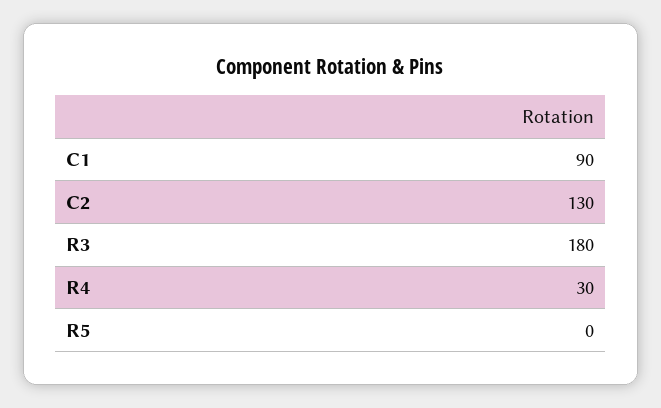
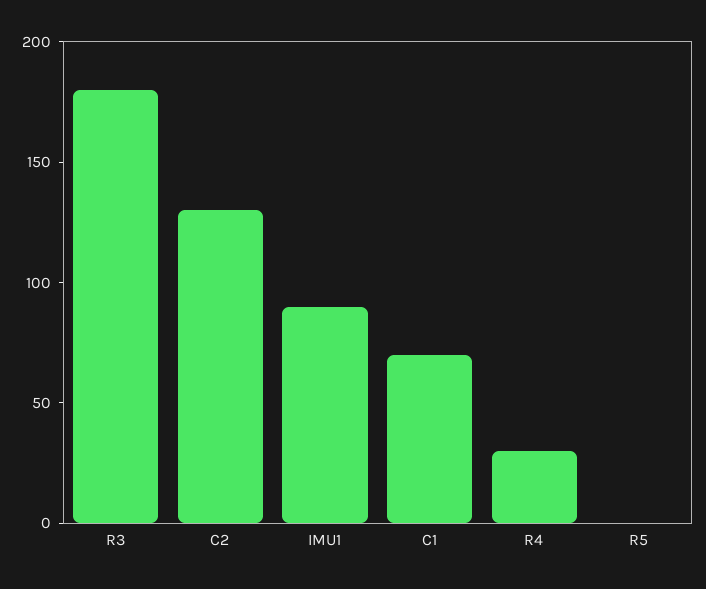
  {
-   "C1": 90,
+   "C1": 70,
    "C2": 130,
    "R3": 180,
    "R4": 30,
-   "R5": 0
+   "R5": 0,
+   "IMU1": 90
  }

